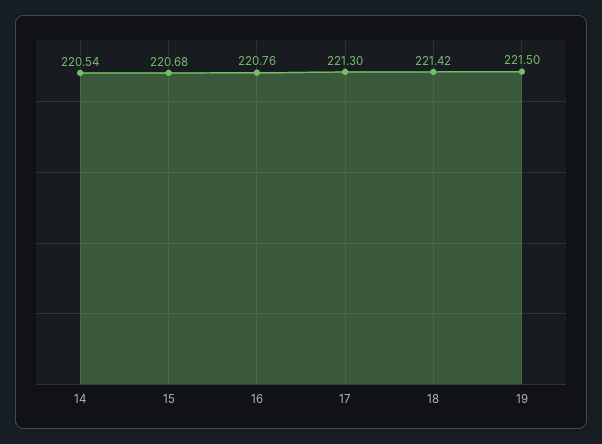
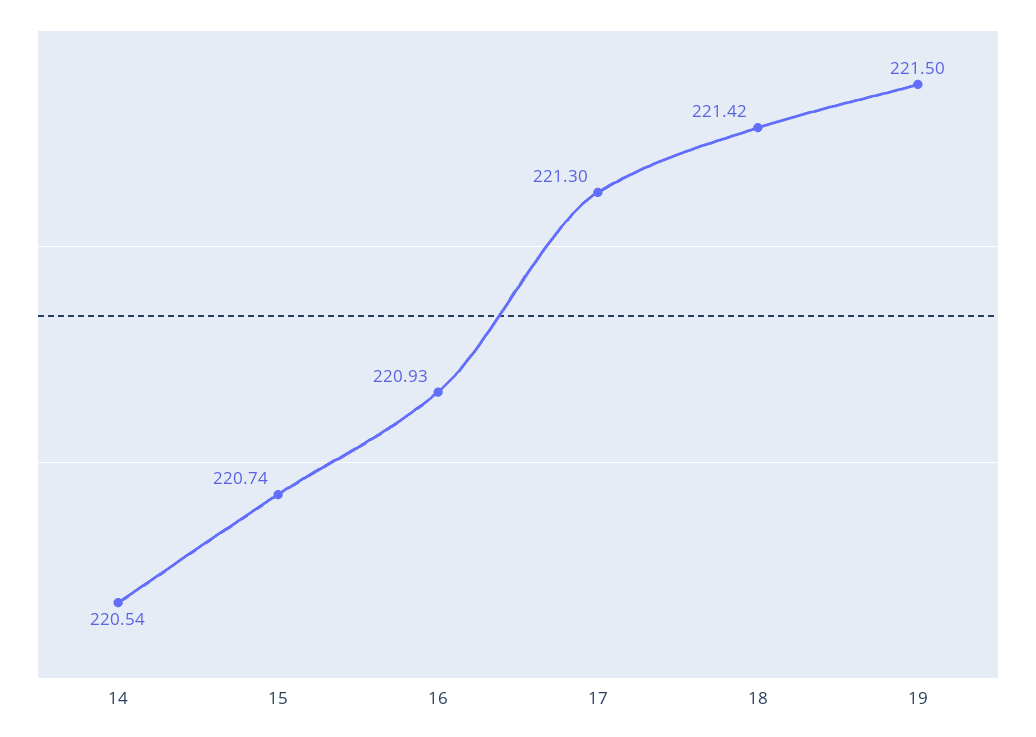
  {
    "14": 220.54,
-   "15": 220.68,
+   "15": 220.74,
-   "16": 220.76,
+   "16": 220.93,
    "17": 221.3,
    "18": 221.42,
    "19": 221.5
  }

